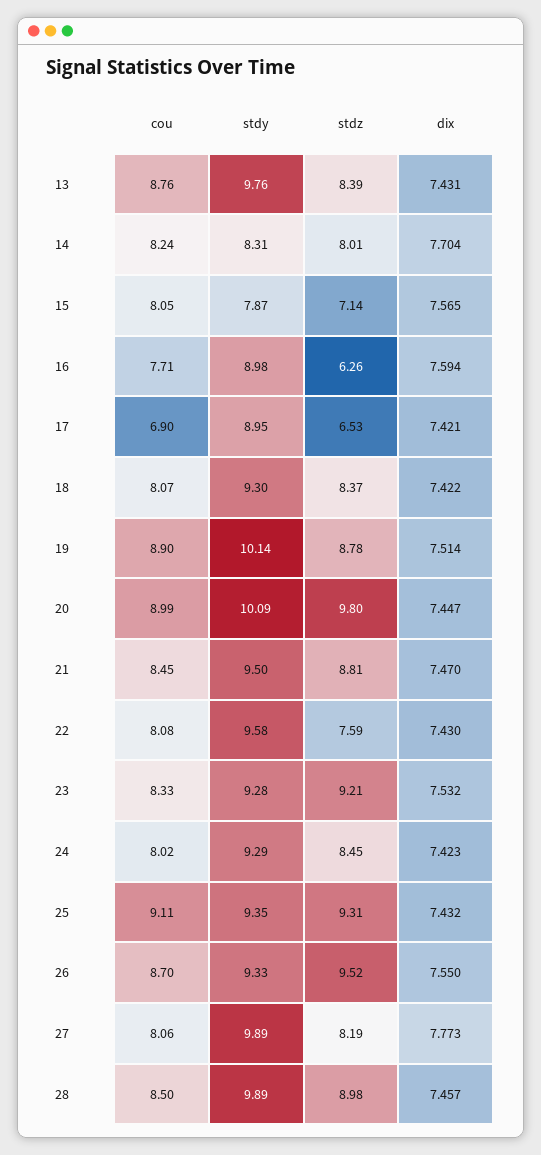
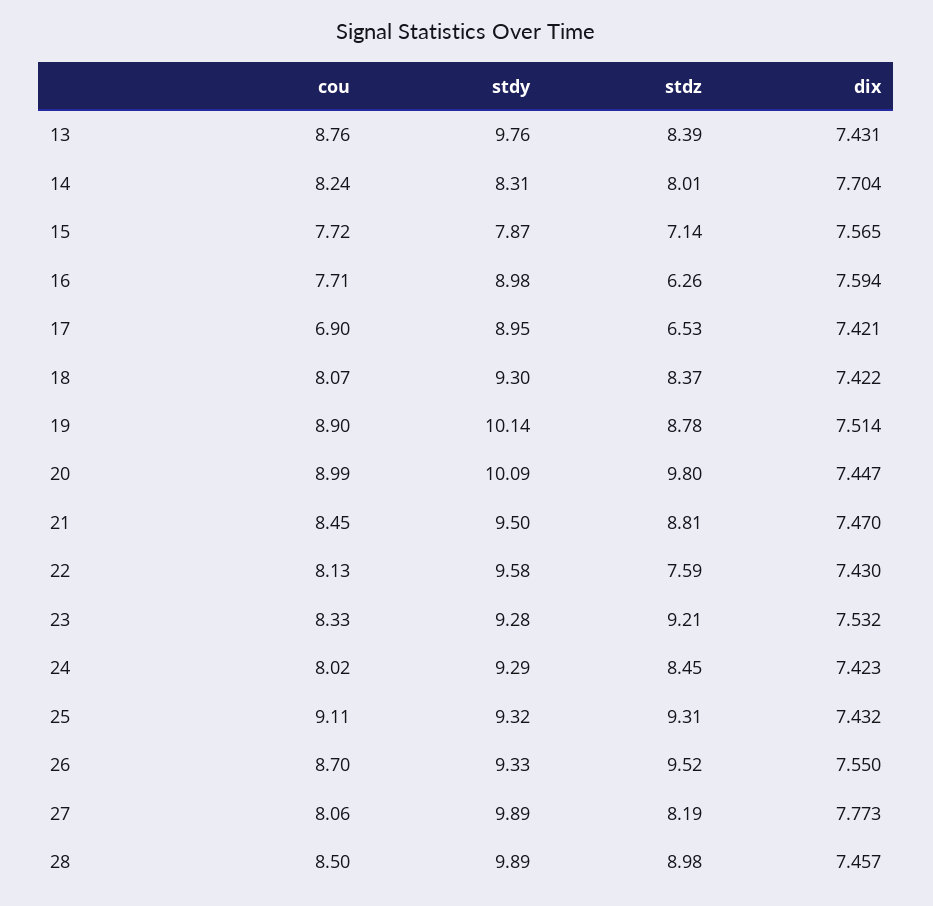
  {
    "cou": {
      "13": 8.76,
      "14": 8.24,
-     "15": 8.05,
+     "15": 7.72,
      "16": 7.71,
      "17": 6.9,
      "18": 8.07,
      "19": 8.9,
      "20": 8.99,
      "21": 8.45,
-     "22": 8.08,
+     "22": 8.13,
      "23": 8.33,
      "24": 8.02,
      "25": 9.11,
      "26": 8.7,
      "27": 8.06,
      "28": 8.5
    },
    "stdy": {
      "13": 9.76,
      "14": 8.31,
      "15": 7.87,
      "16": 8.98,
      "17": 8.95,
      "18": 9.3,
      "19": 10.14,
      "20": 10.09,
      "21": 9.5,
      "22": 9.58,
      "23": 9.28,
      "24": 9.29,
-     "25": 9.35,
+     "25": 9.32,
      "26": 9.33,
      "27": 9.89,
      "28": 9.89
    },
    "stdz": {
      "13": 8.39,
      "14": 8.01,
      "15": 7.14,
      "16": 6.26,
      "17": 6.53,
      "18": 8.37,
      "19": 8.78,
      "20": 9.8,
      "21": 8.81,
      "22": 7.59,
      "23": 9.21,
      "24": 8.45,
      "25": 9.31,
      "26": 9.52,
      "27": 8.19,
      "28": 8.98
    },
    "dix": {
      "13": 7.431,
      "14": 7.704,
      "15": 7.565,
      "16": 7.594,
      "17": 7.421,
      "18": 7.422,
      "19": 7.514,
      "20": 7.447,
      "21": 7.47,
      "22": 7.43,
      "23": 7.532,
      "24": 7.423,
      "25": 7.432,
      "26": 7.55,
      "27": 7.773,
      "28": 7.457
    }
  }

